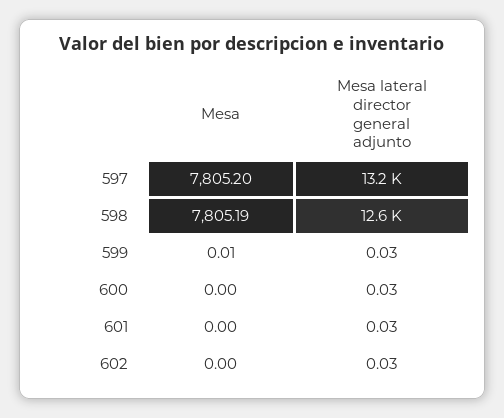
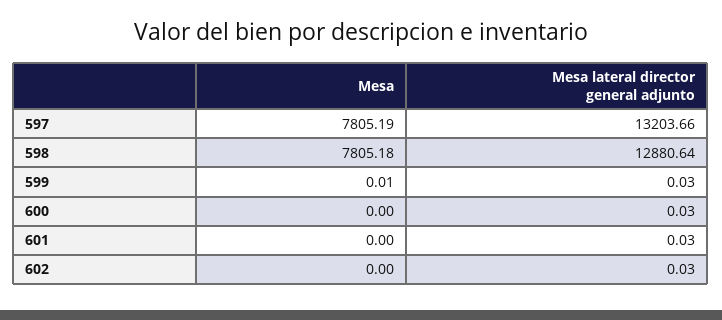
  {
    "Mesa": {
-     "597": 7805.2,
+     "597": 7805.19,
-     "598": 7805.19,
+     "598": 7805.18,
      "599": 0.01,
      "600": 0,
      "601": 0,
      "602": 0
    },
    "Mesa lateral director general adjunto": {
      "597": 13203.66,
-     "598": 12600,
+     "598": 12880.64,
      "599": 0.03,
      "600": 0.03,
      "601": 0.03,
      "602": 0.03
    }
  }

